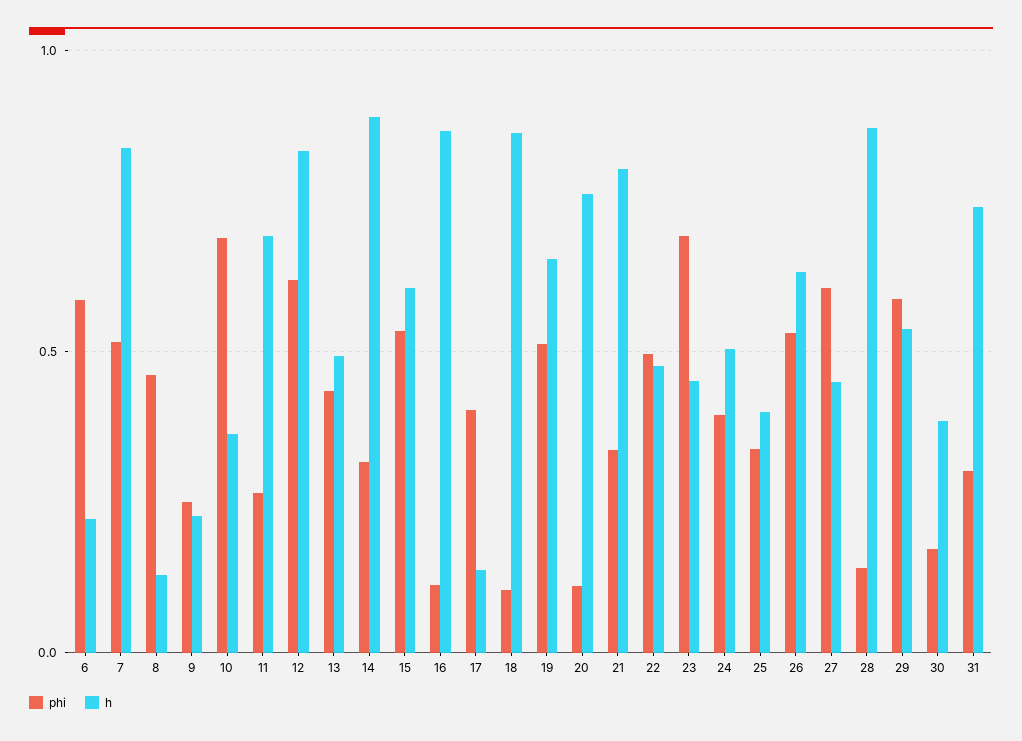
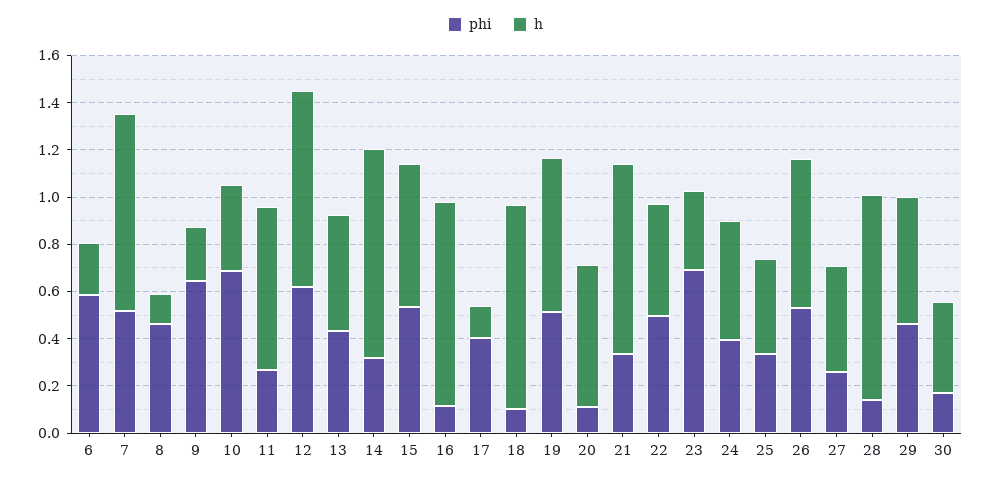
  {
    "phi": {
      "6": 0.6,
      "7": 0.5,
      "8": 0.45,
-     "9": 0.25,
+     "9": 0.65,
      "10": 0.7,
      "11": 0.25,
      "12": 0.6,
      "13": 0.45,
      "14": 0.3,
      "15": 0.55,
      "16": 0.1,
      "17": 0.4,
      "18": 0.1,
      "19": 0.5,
      "20": 0.1,
      "21": 0.35,
      "22": 0.5,
      "23": 0.7,
      "24": 0.4,
      "25": 0.35,
      "26": 0.55,
-     "27": 0.6,
+     "27": 0.25,
      "28": 0.15,
-     "29": 0.6,
+     "29": 0.45,
-     "30": 0.15,
+     "30": 0.15
-     "31": 0.3
    },
    "h": {
      "6": 0.2,
      "7": 0.85,
      "8": 0.15,
      "9": 0.25,
      "10": 0.35,
      "11": 0.7,
      "12": 0.85,
      "13": 0.5,
      "14": 0.9,
      "15": 0.6,
      "16": 0.85,
      "17": 0.15,
      "18": 0.85,
      "19": 0.65,
-     "20": 0.75,
+     "20": 0.6,
      "21": 0.8,
      "22": 0.5,
-     "23": 0.45,
+     "23": 0.35,
      "24": 0.5,
      "25": 0.4,
      "26": 0.65,
      "27": 0.45,
      "28": 0.85,
      "29": 0.55,
-     "30": 0.4,
+     "30": 0.4
-     "31": 0.75
    }
  }

